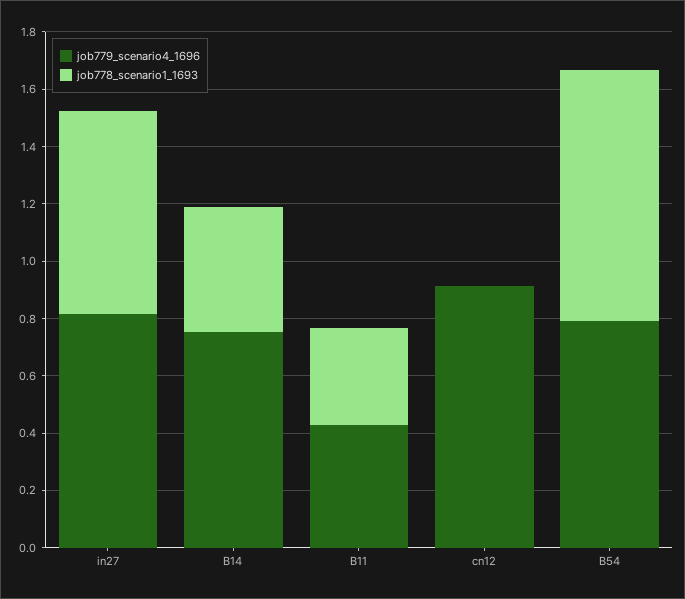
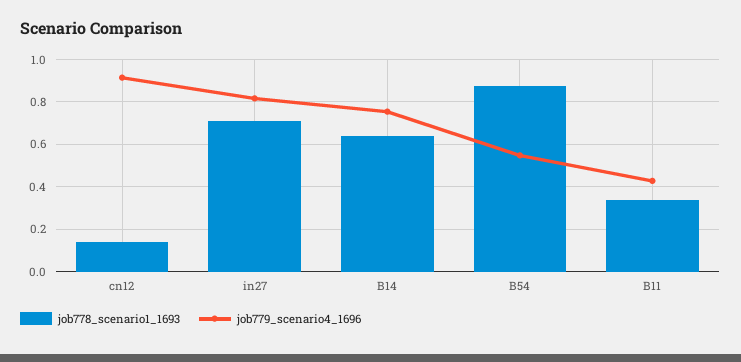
  {
    "job779_scenario4_1696": {
      "in27": 0.8,
      "B14": 0.75,
      "B11": 0.45,
      "cn12": 0.9,
-     "B54": 0.8
+     "B54": 0.55
    },
    "job778_scenario1_1693": {
      "in27": 0.7,
-     "B14": 0.45,
+     "B14": 0.65,
      "B11": 0.35,
-     "cn12": 0,
+     "cn12": 0.15,
      "B54": 0.85
    }
  }

